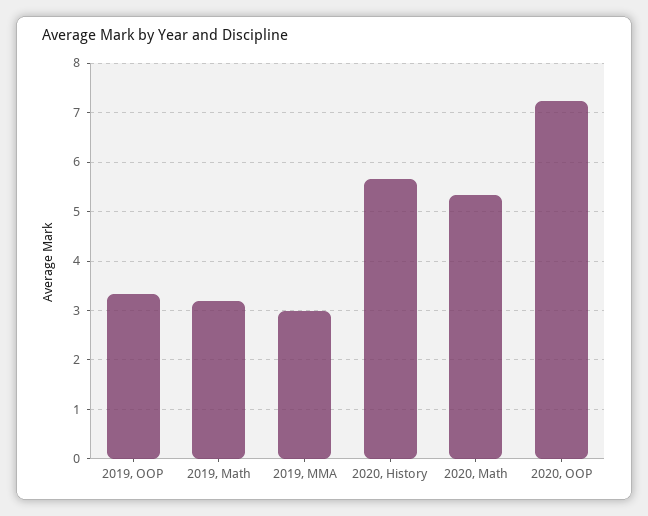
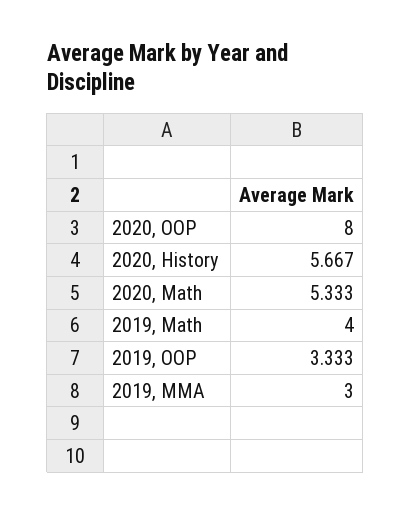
  {
    "2019, OOP": 3.333,
-   "2019, Math": 3.2,
+   "2019, Math": 4,
    "2019, MMA": 3,
    "2020, History": 5.667,
    "2020, Math": 5.333,
-   "2020, OOP": 7.2
+   "2020, OOP": 8
  }

